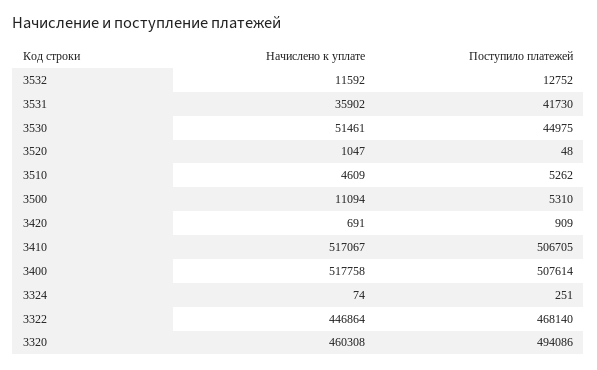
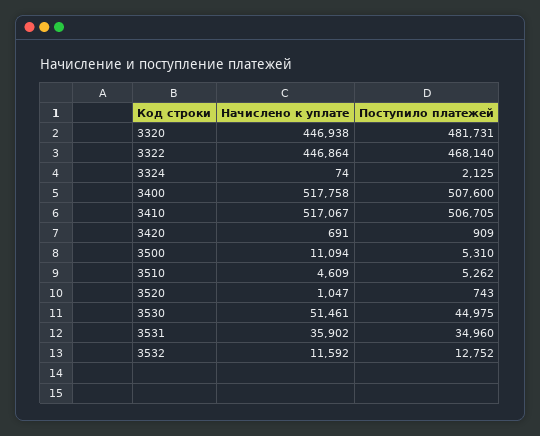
  {
    "Начислено к уплате": {
      "3532": 11592,
      "3531": 35902,
      "3530": 51461,
      "3520": 1047,
      "3510": 4609,
      "3500": 11094,
      "3420": 691,
      "3410": 517067,
      "3400": 517758,
      "3324": 74,
      "3322": 446864,
-     "3320": 460308
+     "3320": 446938
    },
    "Поступило платежей": {
      "3532": 12752,
-     "3531": 41730,
+     "3531": 34960,
      "3530": 44975,
-     "3520": 48,
+     "3520": 743,
      "3510": 5262,
      "3500": 5310,
      "3420": 909,
      "3410": 506705,
-     "3400": 507614,
+     "3400": 507600,
-     "3324": 251,
+     "3324": 2125,
      "3322": 468140,
-     "3320": 494086
+     "3320": 481731
    }
  }

